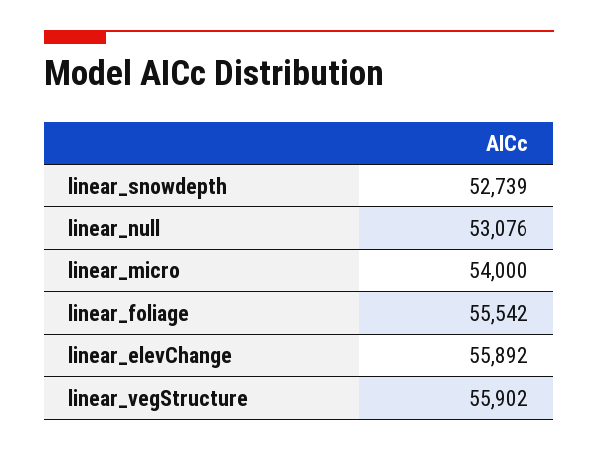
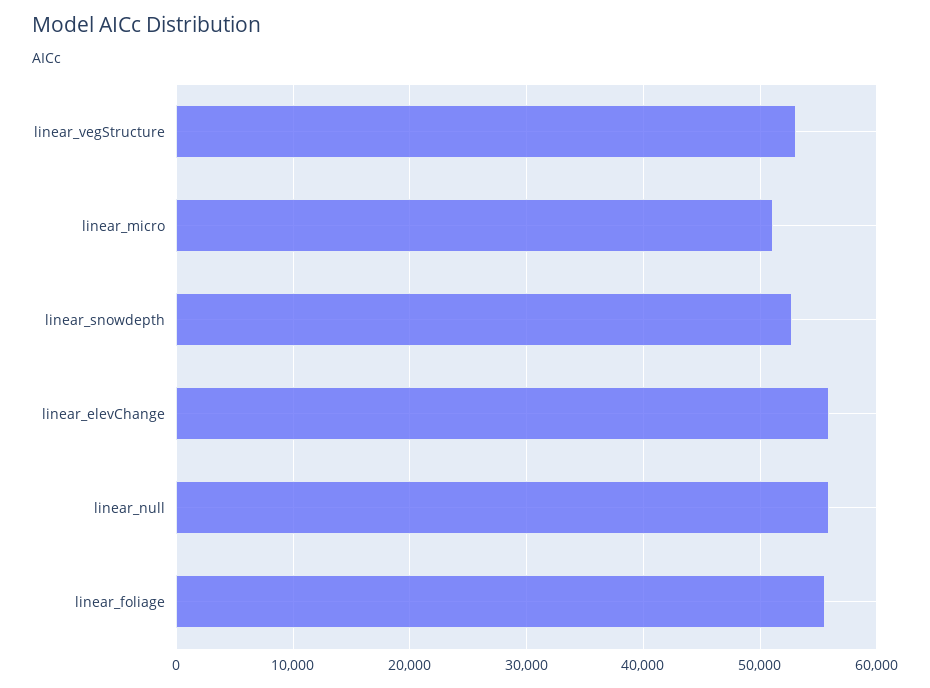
  {
    "linear_snowdepth": 52739,
-   "linear_null": 53076,
+   "linear_null": 56000,
-   "linear_micro": 54000,
+   "linear_micro": 51000,
    "linear_foliage": 55542,
    "linear_elevChange": 55892,
-   "linear_vegStructure": 55902
+   "linear_vegStructure": 53000
  }

